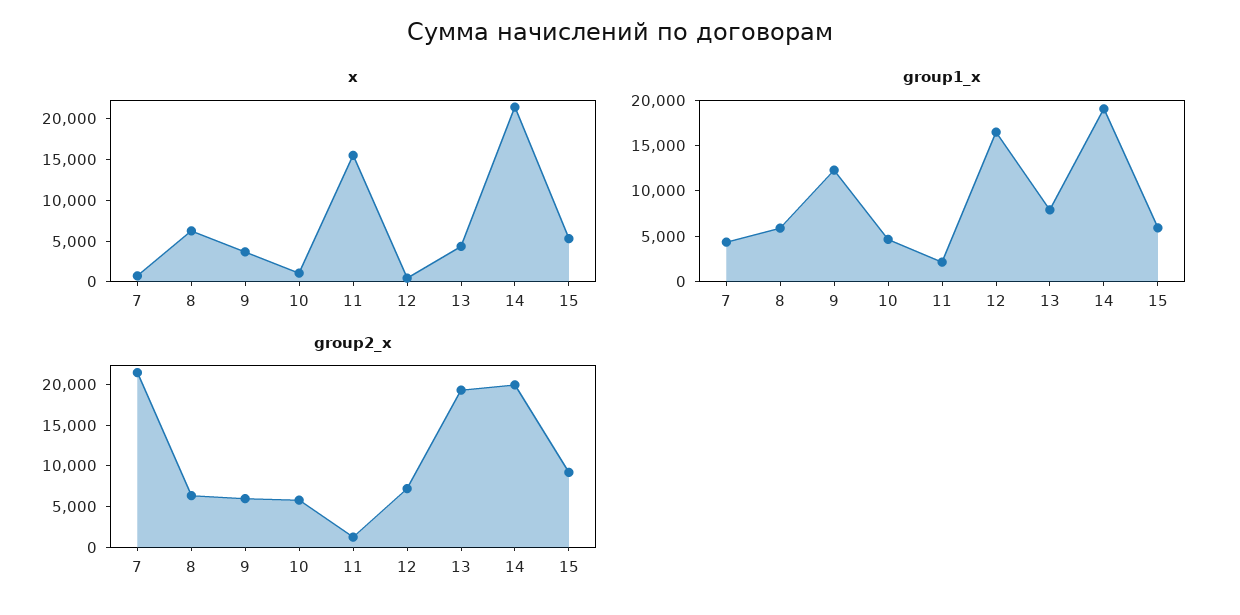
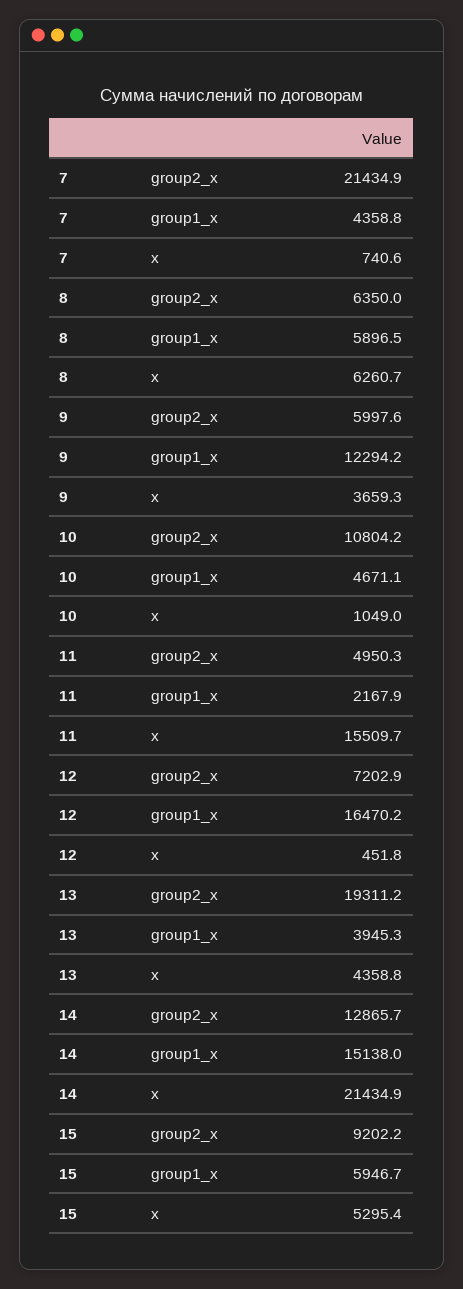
  {
    "x": {
      "7": 740.6,
      "8": 6260.7,
      "9": 3659.3,
      "10": 1049,
      "11": 15509.7,
      "12": 451.8,
      "13": 4358.8,
      "14": 21434.9,
      "15": 5295.4
    },
    "group1_x": {
      "7": 4358.8,
      "8": 5896.5,
      "9": 12294.2,
      "10": 4671.1,
      "11": 2167.9,
      "12": 16470.2,
-     "13": 8000,
+     "13": 3945.3,
-     "14": 19000,
+     "14": 15138,
      "15": 5946.7
    },
    "group2_x": {
      "7": 21434.9,
      "8": 6350,
      "9": 5997.6,
-     "10": 6000,
+     "10": 10804.2,
-     "11": 1000,
+     "11": 4950.3,
      "12": 7202.9,
      "13": 19311.2,
-     "14": 20000,
+     "14": 12865.7,
      "15": 9202.2
    }
  }

